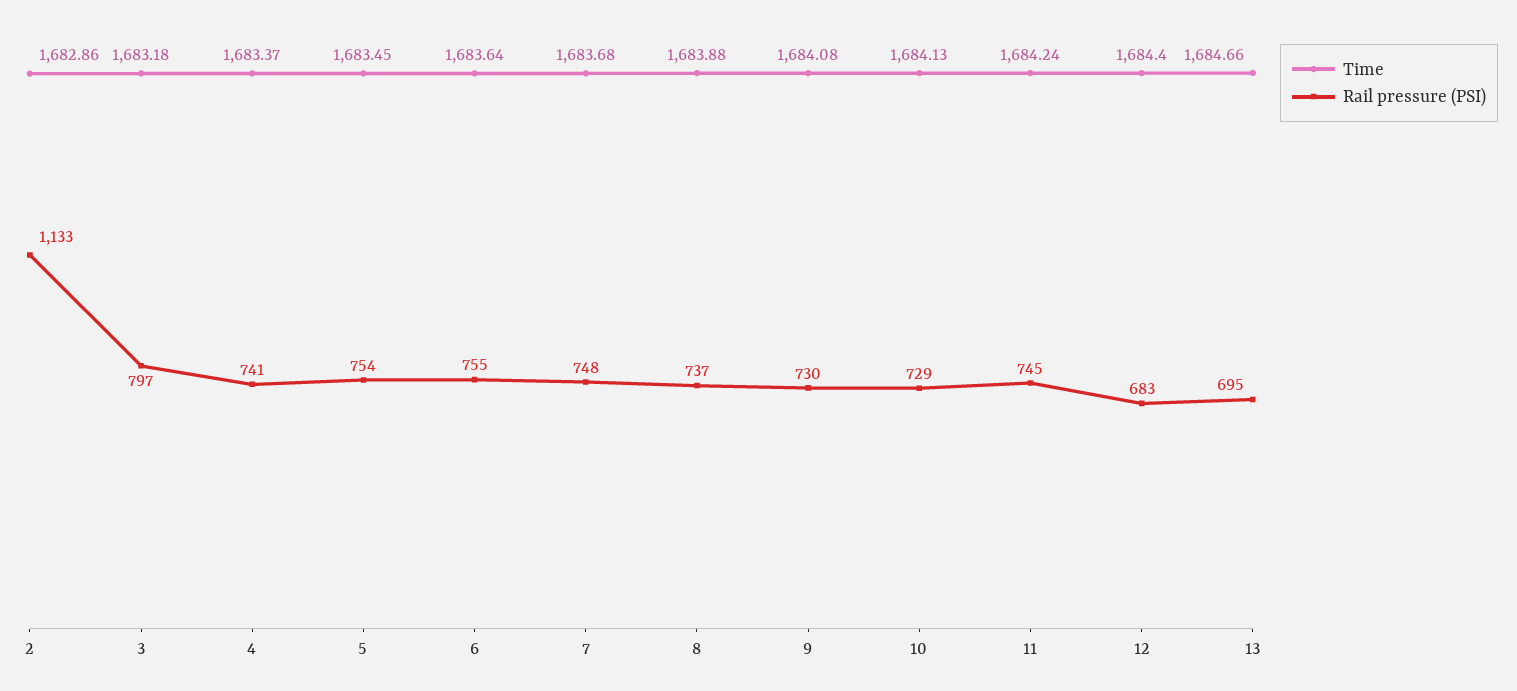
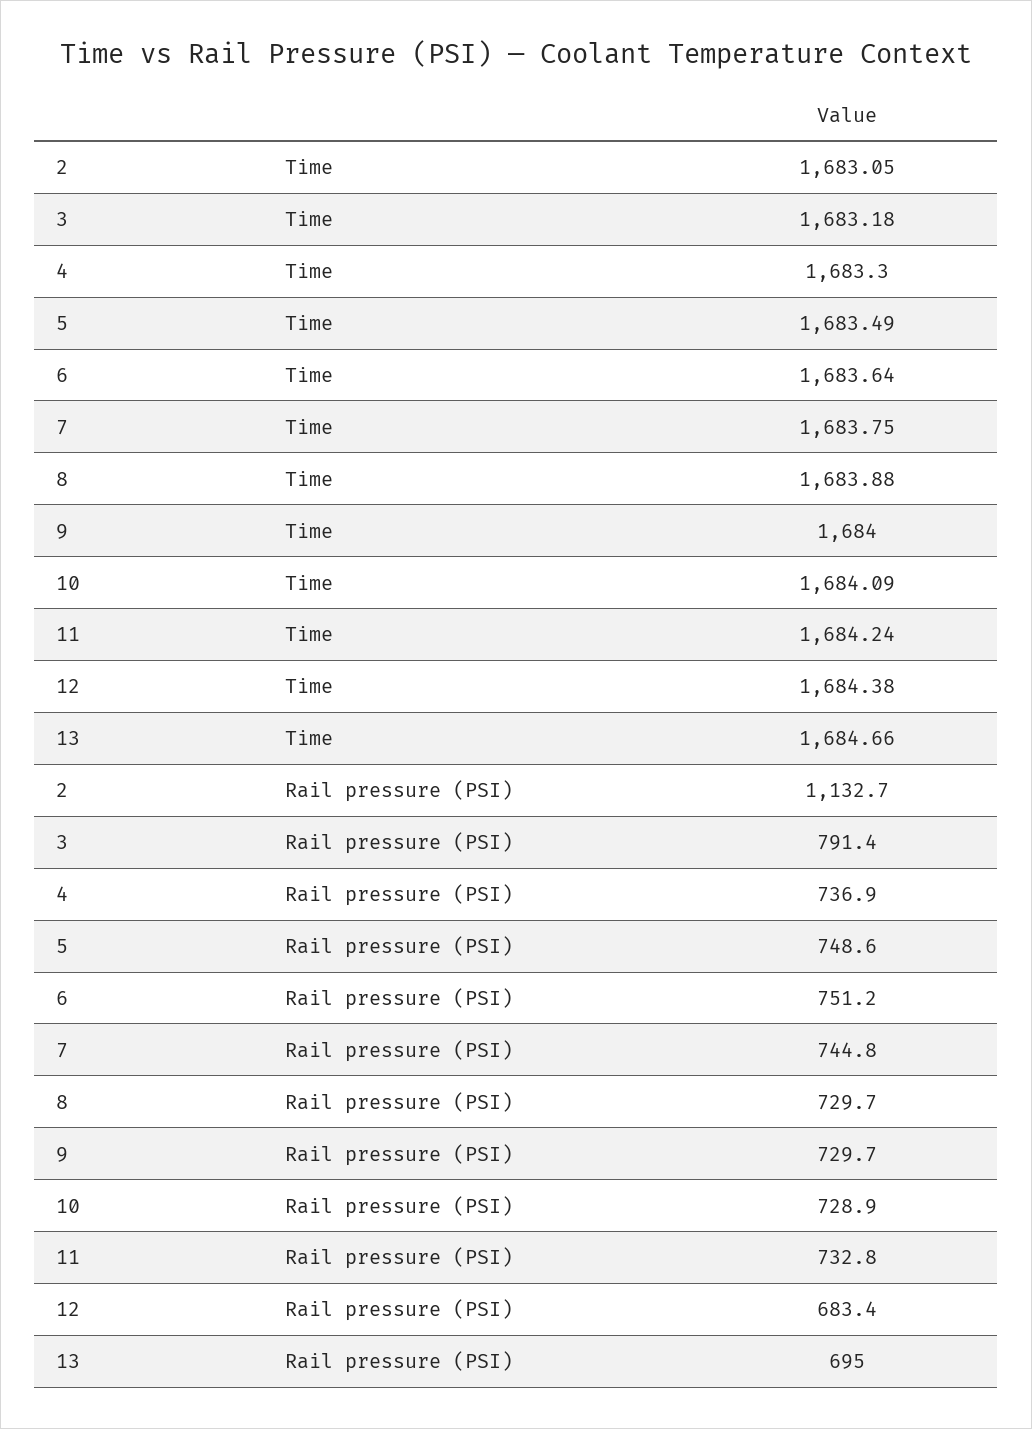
  {
    "Time": {
-     "2": 1682.86,
+     "2": 1683.05,
      "3": 1683.18,
-     "4": 1683.37,
+     "4": 1683.3,
-     "5": 1683.45,
+     "5": 1683.49,
      "6": 1683.64,
-     "7": 1683.68,
+     "7": 1683.75,
      "8": 1683.88,
-     "9": 1684.08,
+     "9": 1684,
-     "10": 1684.13,
+     "10": 1684.09,
      "11": 1684.24,
-     "12": 1684.4,
+     "12": 1684.38,
      "13": 1684.66
    },
    "Rail pressure (PSI)": {
      "2": 1132.7,
-     "3": 797,
+     "3": 791.4,
-     "4": 741,
+     "4": 736.9,
-     "5": 754,
+     "5": 748.6,
-     "6": 755,
+     "6": 751.2,
-     "7": 748,
+     "7": 744.8,
-     "8": 737,
+     "8": 729.7,
      "9": 729.7,
      "10": 728.9,
-     "11": 745,
+     "11": 732.8,
      "12": 683.4,
      "13": 695
    }
  }

